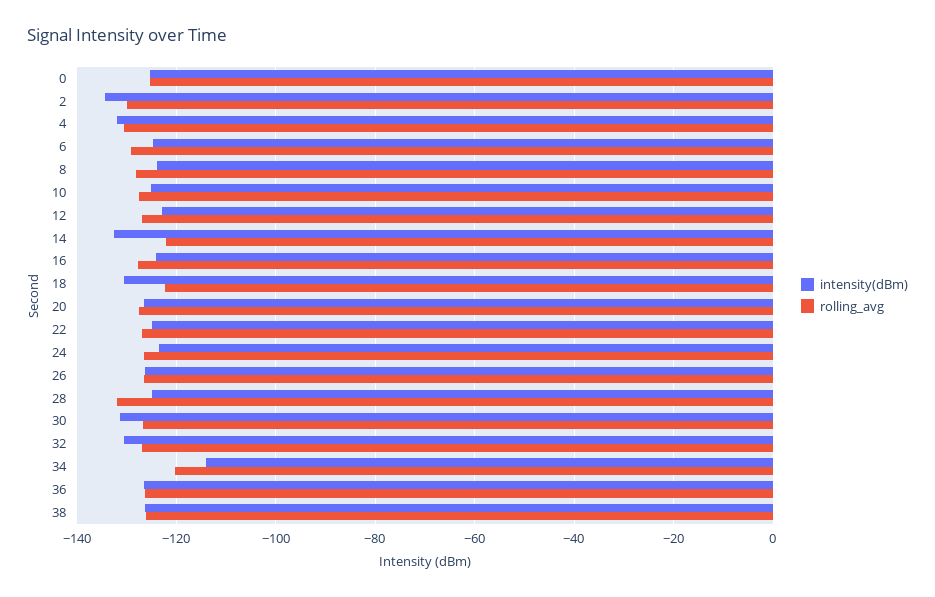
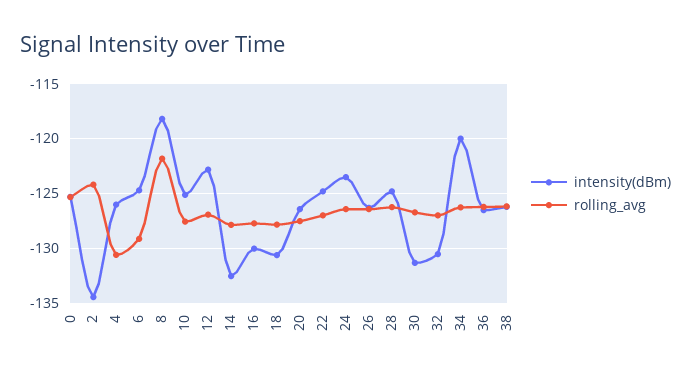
  {
    "intensity(dBm)": {
      "0": -125,
      "2": -134,
-     "4": -132,
+     "4": -126,
      "6": -125,
-     "8": -124,
+     "8": -118,
      "10": -125,
      "12": -123,
      "14": -133,
-     "16": -124,
+     "16": -130,
      "18": -131,
      "20": -126,
      "22": -125,
      "24": -124,
      "26": -126,
      "28": -125,
      "30": -131,
      "32": -131,
-     "34": -114,
+     "34": -120,
      "36": -127,
      "38": -126
    },
    "rolling_avg": {
      "0": -125,
-     "2": -130,
+     "2": -124,
      "4": -131,
      "6": -129,
-     "8": -128,
+     "8": -122,
      "10": -128,
      "12": -127,
-     "14": -122,
+     "14": -128,
      "16": -128,
-     "18": -122,
+     "18": -128,
      "20": -127,
      "22": -127,
      "24": -126,
      "26": -126,
-     "28": -132,
+     "28": -126,
      "30": -127,
      "32": -127,
-     "34": -120,
+     "34": -126,
      "36": -126,
      "38": -126
    }
  }

